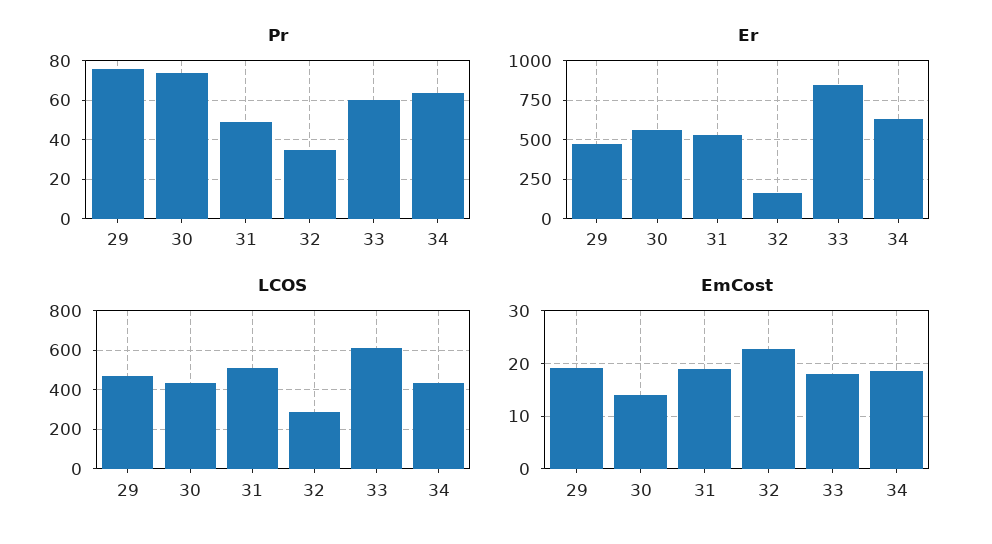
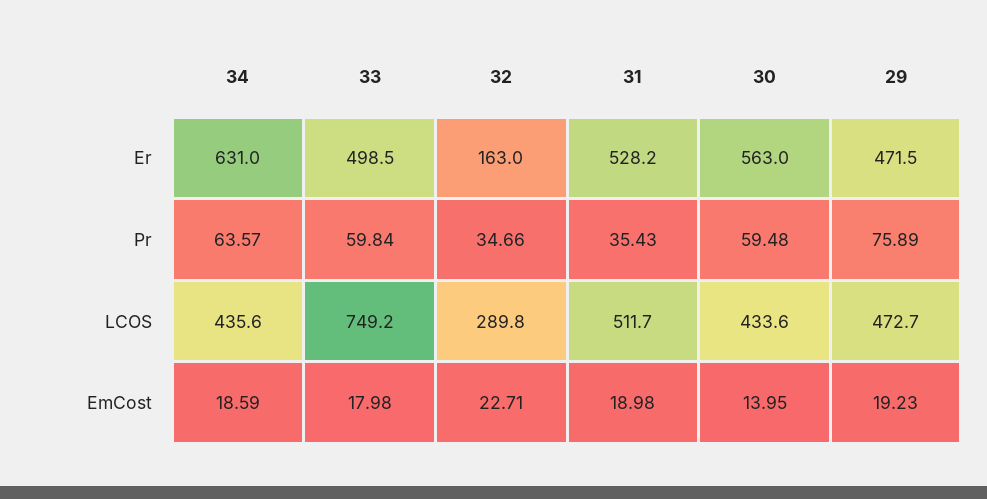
  {
    "Pr": {
      "29": 75.89,
-     "30": 75,
+     "30": 59.48,
-     "31": 50,
+     "31": 35.43,
      "32": 34.66,
      "33": 59.84,
      "34": 63.57
    },
    "Er": {
      "29": 471.5,
      "30": 563,
      "31": 528.2,
      "32": 163,
-     "33": 850,
+     "33": 498.5,
      "34": 631
    },
    "LCOS": {
      "29": 472.7,
      "30": 433.6,
      "31": 511.7,
      "32": 289.8,
-     "33": 600,
+     "33": 749.2,
      "34": 435.6
    },
    "EmCost": {
      "29": 19.23,
      "30": 13.95,
      "31": 18.98,
      "32": 22.71,
      "33": 17.98,
      "34": 18.59
    }
  }

